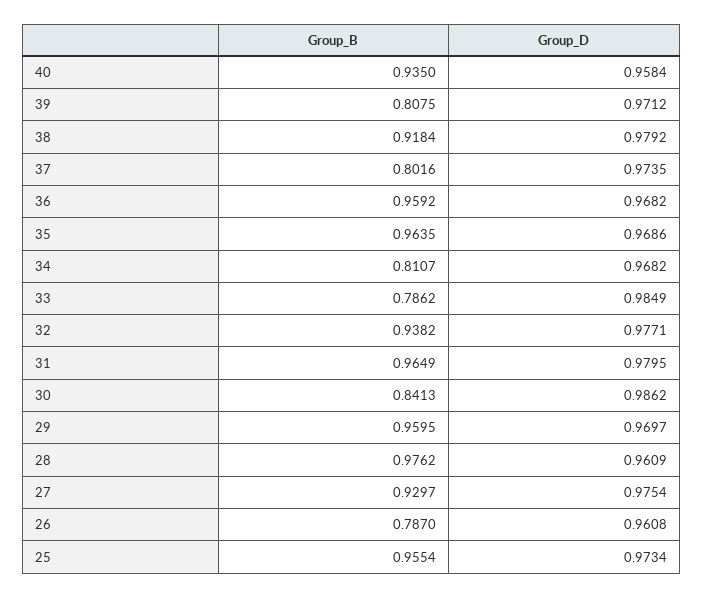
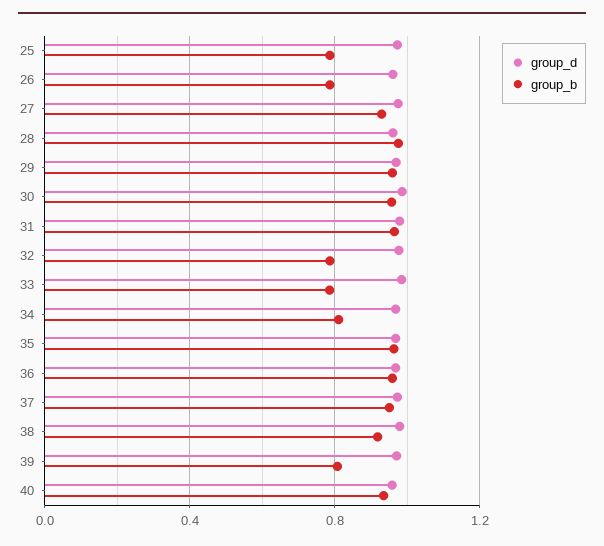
  {
    "Group_B": {
      "40": 0.935,
      "39": 0.8075,
      "38": 0.9184,
-     "37": 0.8016,
+     "37": 0.95,
      "36": 0.9592,
      "35": 0.9635,
      "34": 0.8107,
      "33": 0.7862,
-     "32": 0.9382,
+     "32": 0.8,
      "31": 0.9649,
-     "30": 0.8413,
+     "30": 0.95,
      "29": 0.9595,
      "28": 0.9762,
      "27": 0.9297,
      "26": 0.787,
-     "25": 0.9554
+     "25": 0.8
    },
    "Group_D": {
      "40": 0.9584,
      "39": 0.9712,
      "38": 0.9792,
      "37": 0.9735,
      "36": 0.9682,
      "35": 0.9686,
      "34": 0.9682,
      "33": 0.9849,
      "32": 0.9771,
      "31": 0.9795,
      "30": 0.9862,
      "29": 0.9697,
      "28": 0.9609,
      "27": 0.9754,
      "26": 0.9608,
      "25": 0.9734
    }
  }

